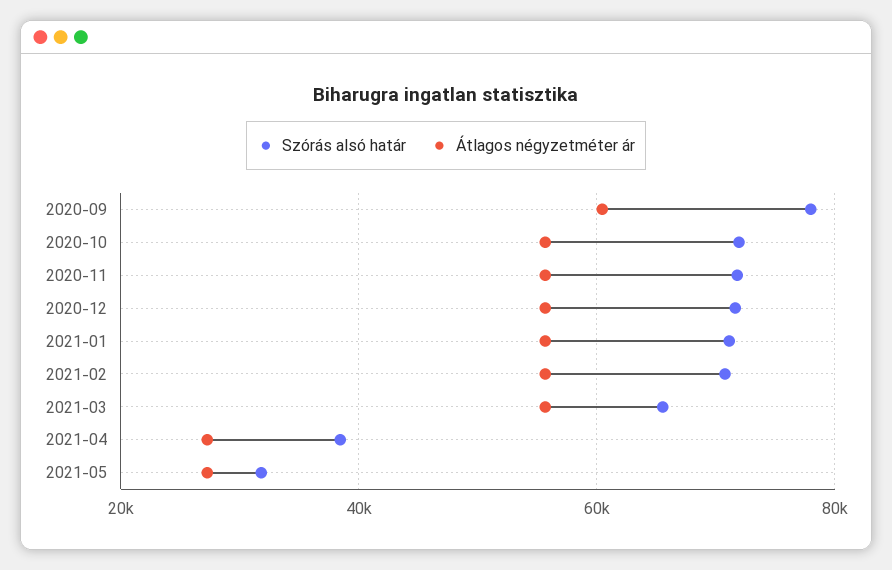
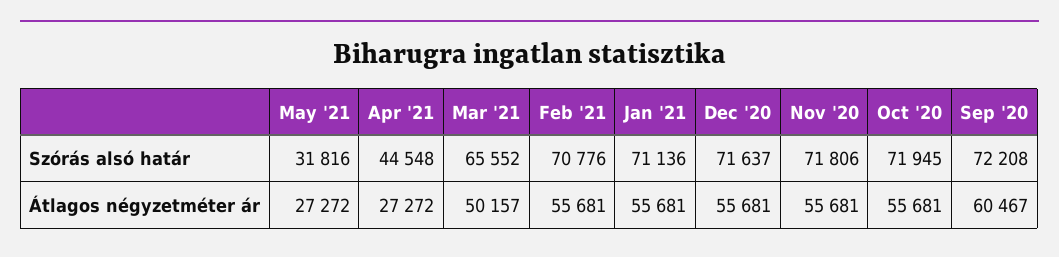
  {
    "Szórás alsó határ": {
-     "2020-09": 78000,
+     "2020-09": 72208,
      "2020-10": 71945,
      "2020-11": 71806,
      "2020-12": 71637,
      "2021-01": 71136,
      "2021-02": 70776,
      "2021-03": 65552,
-     "2021-04": 38000,
+     "2021-04": 44548,
      "2021-05": 31816
    },
    "Átlagos négyzetméter ár": {
      "2020-09": 60467,
      "2020-10": 55681,
      "2020-11": 55681,
      "2020-12": 55681,
      "2021-01": 55681,
      "2021-02": 55681,
-     "2021-03": 56000,
+     "2021-03": 50157,
      "2021-04": 27272,
      "2021-05": 27272
    }
  }

